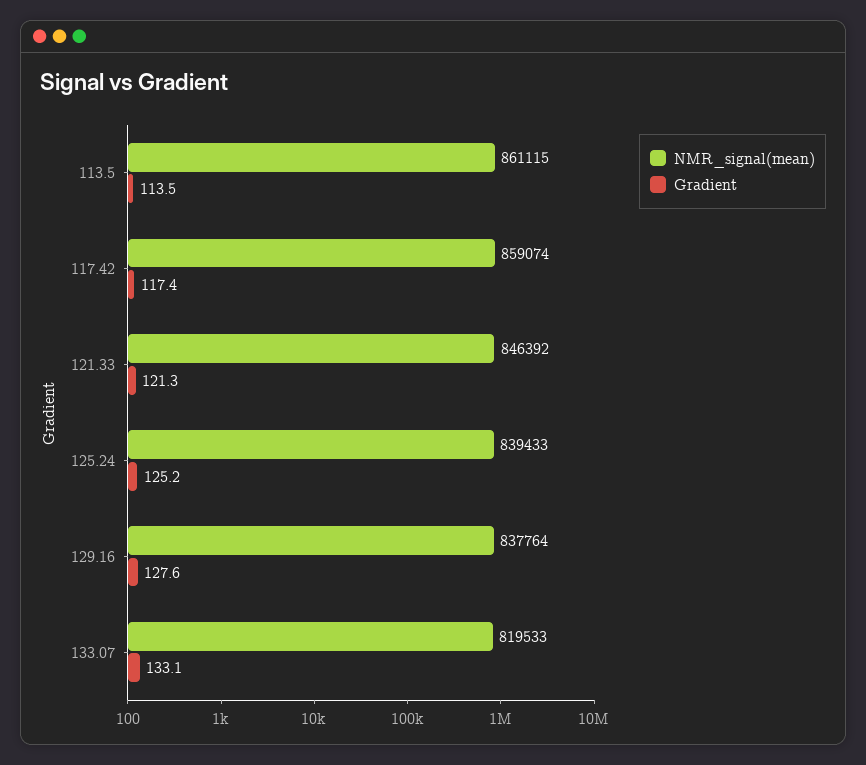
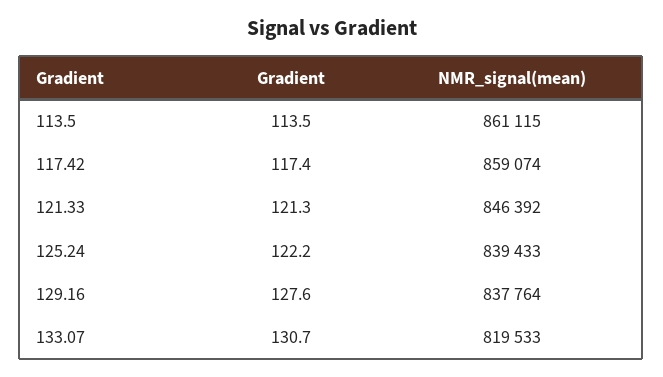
  {
    "NMR_signal(mean)": {
      "113.5": 861115,
      "117.42": 859074,
      "121.33": 846392,
      "125.24": 839433,
      "129.16": 837764,
      "133.07": 819533
    },
    "Gradient": {
      "113.5": 113.5,
      "117.42": 117.4,
      "121.33": 121.3,
-     "125.24": 125.2,
+     "125.24": 122.2,
      "129.16": 127.6,
-     "133.07": 133.1
+     "133.07": 130.7
    }
  }

